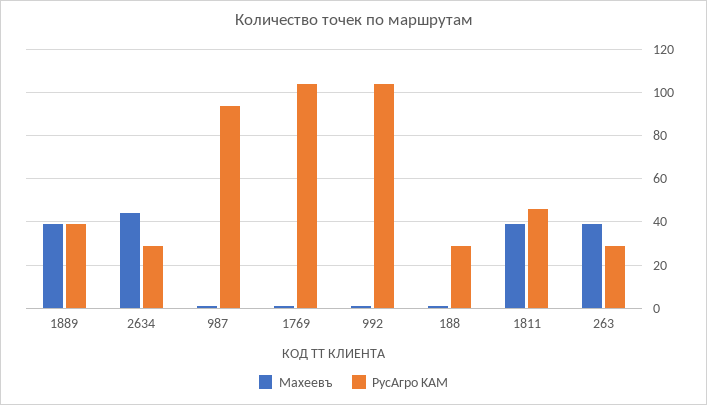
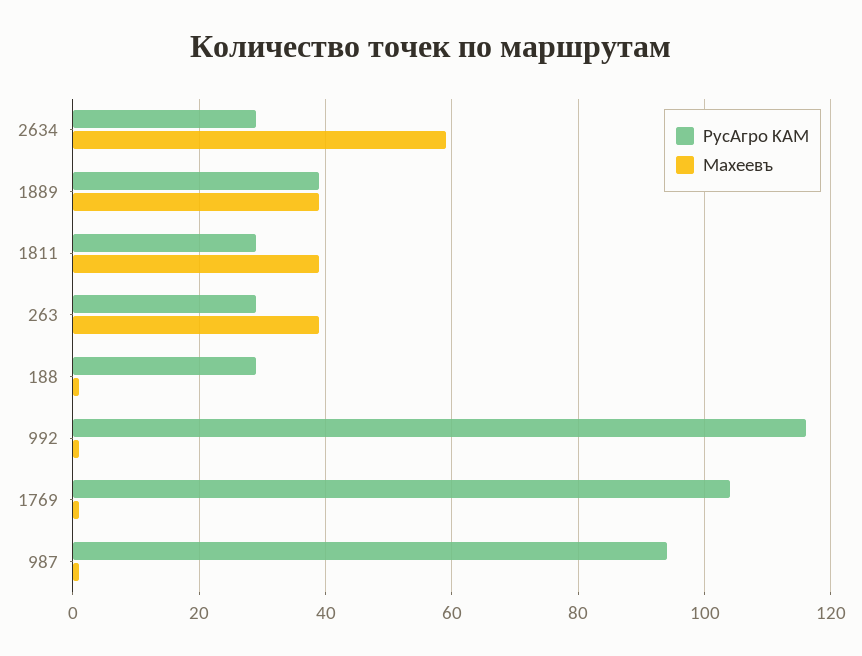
  {
    "Махеевъ": {
      "1889": 40,
-     "2634": 45,
+     "2634": 60,
      "987": 0,
      "1769": 0,
      "992": 0,
      "188": 0,
      "1811": 40,
      "263": 40
    },
    "РусАгро KAM": {
      "1889": 40,
      "2634": 30,
      "987": 95,
      "1769": 105,
-     "992": 105,
+     "992": 115,
      "188": 30,
-     "1811": 45,
+     "1811": 30,
      "263": 30
    }
  }

